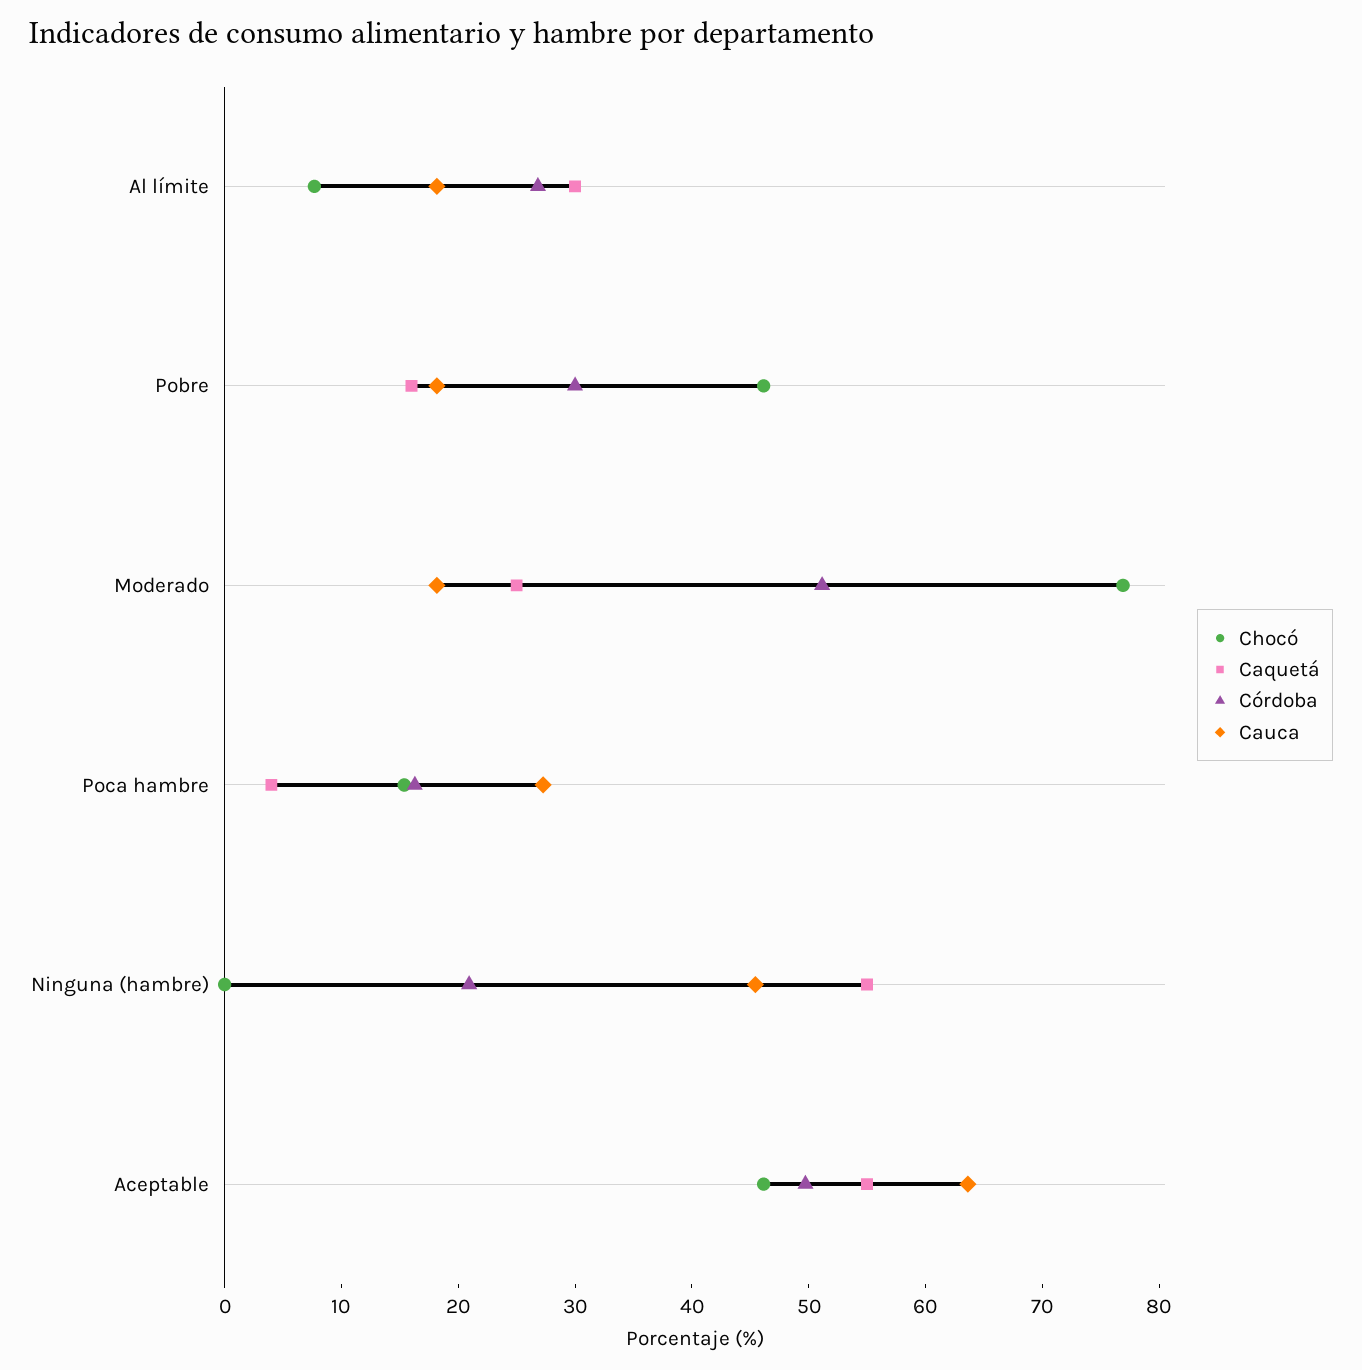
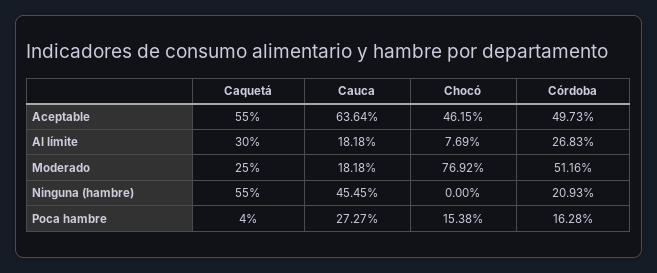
  {
    "Chocó": {
      "Al límite": 7.69,
-     "Pobre": 46,
      "Moderado": 76.92,
      "Poca hambre": 15.38,
      "Ninguna (hambre)": 0,
      "Aceptable": 46.15
    },
    "Caquetá": {
      "Al límite": 30,
-     "Pobre": 16,
      "Moderado": 25,
      "Poca hambre": 4,
      "Ninguna (hambre)": 55,
      "Aceptable": 55
    },
    "Córdoba": {
      "Al límite": 26.83,
-     "Pobre": 30,
      "Moderado": 51.16,
      "Poca hambre": 16.28,
      "Ninguna (hambre)": 20.93,
      "Aceptable": 49.73
    },
    "Cauca": {
      "Al límite": 18.18,
-     "Pobre": 18,
      "Moderado": 18.18,
      "Poca hambre": 27.27,
      "Ninguna (hambre)": 45.45,
      "Aceptable": 63.64
    }
  }

